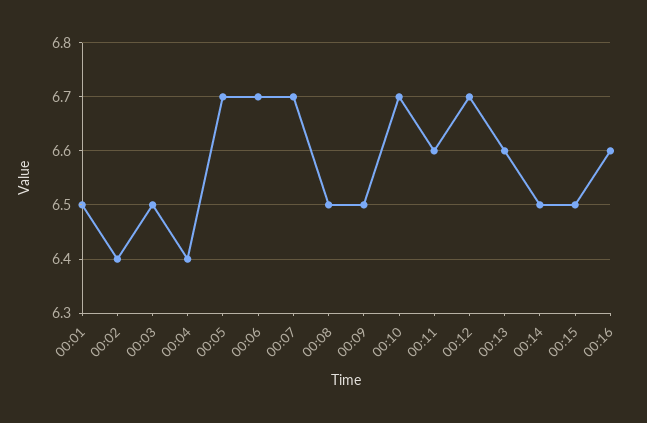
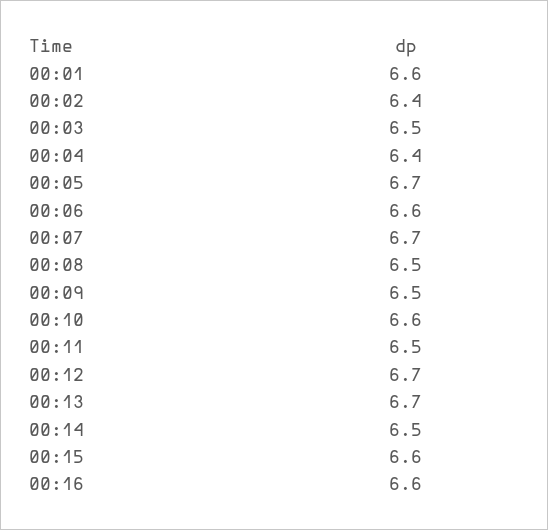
  {
-   "00:01": 6.5,
+   "00:01": 6.6,
    "00:02": 6.4,
    "00:03": 6.5,
    "00:04": 6.4,
    "00:05": 6.7,
-   "00:06": 6.7,
+   "00:06": 6.6,
    "00:07": 6.7,
    "00:08": 6.5,
    "00:09": 6.5,
-   "00:10": 6.7,
+   "00:10": 6.6,
-   "00:11": 6.6,
+   "00:11": 6.5,
    "00:12": 6.7,
-   "00:13": 6.6,
+   "00:13": 6.7,
    "00:14": 6.5,
-   "00:15": 6.5,
+   "00:15": 6.6,
    "00:16": 6.6
  }

